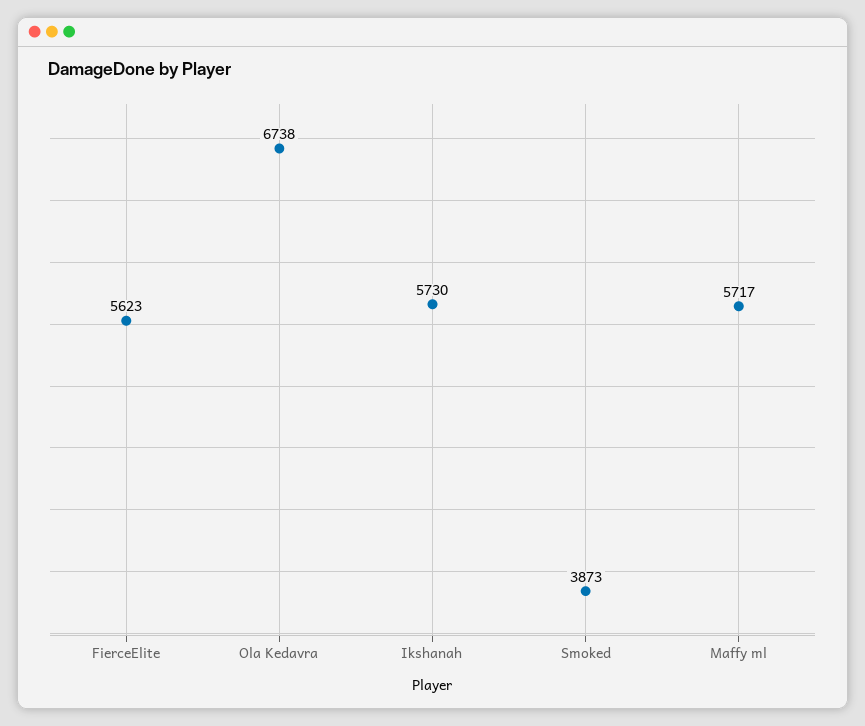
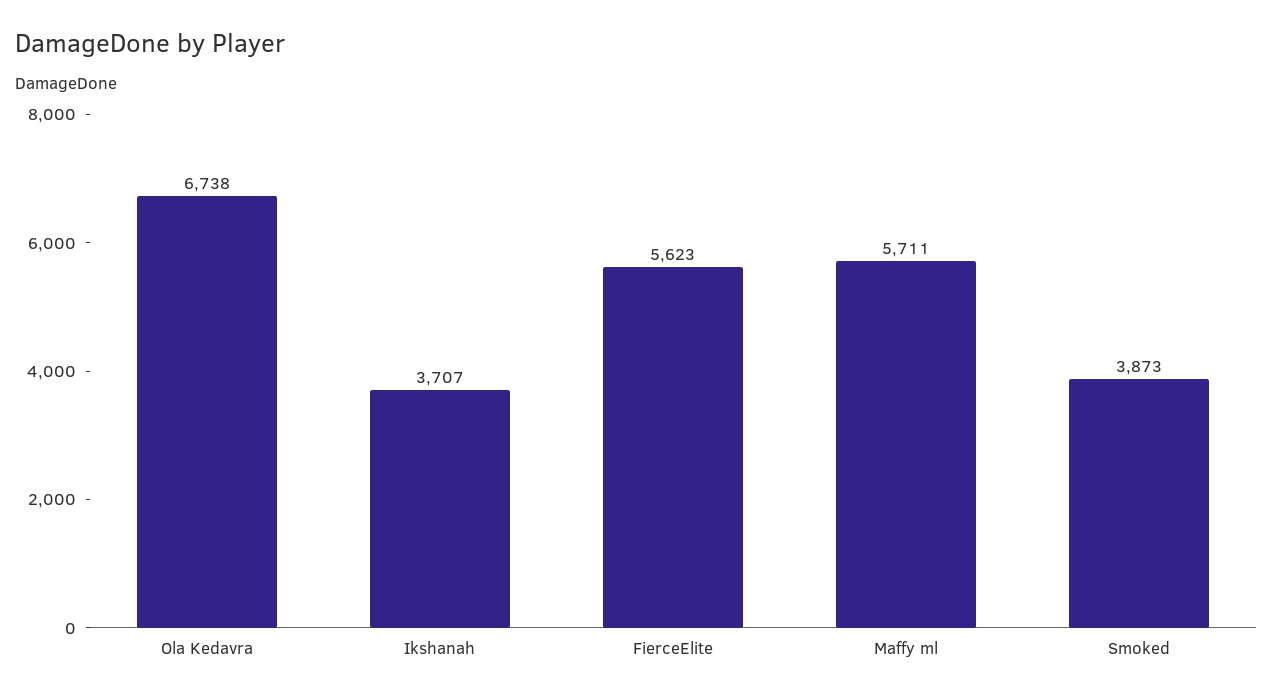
  {
    "FierceElite": 5623,
    "Ola Kedavra": 6738,
-   "Ikshanah": 5730,
+   "Ikshanah": 3707,
    "Smoked": 3873,
-   "Maffy ml": 5717
+   "Maffy ml": 5711
  }

